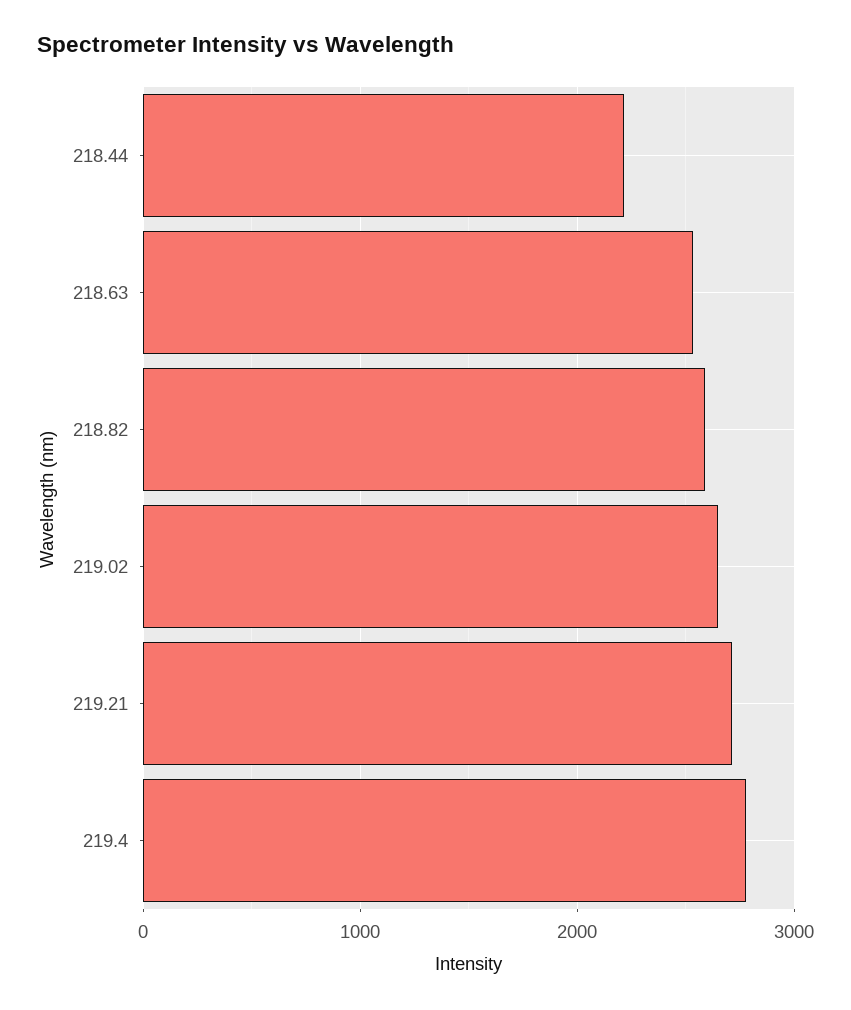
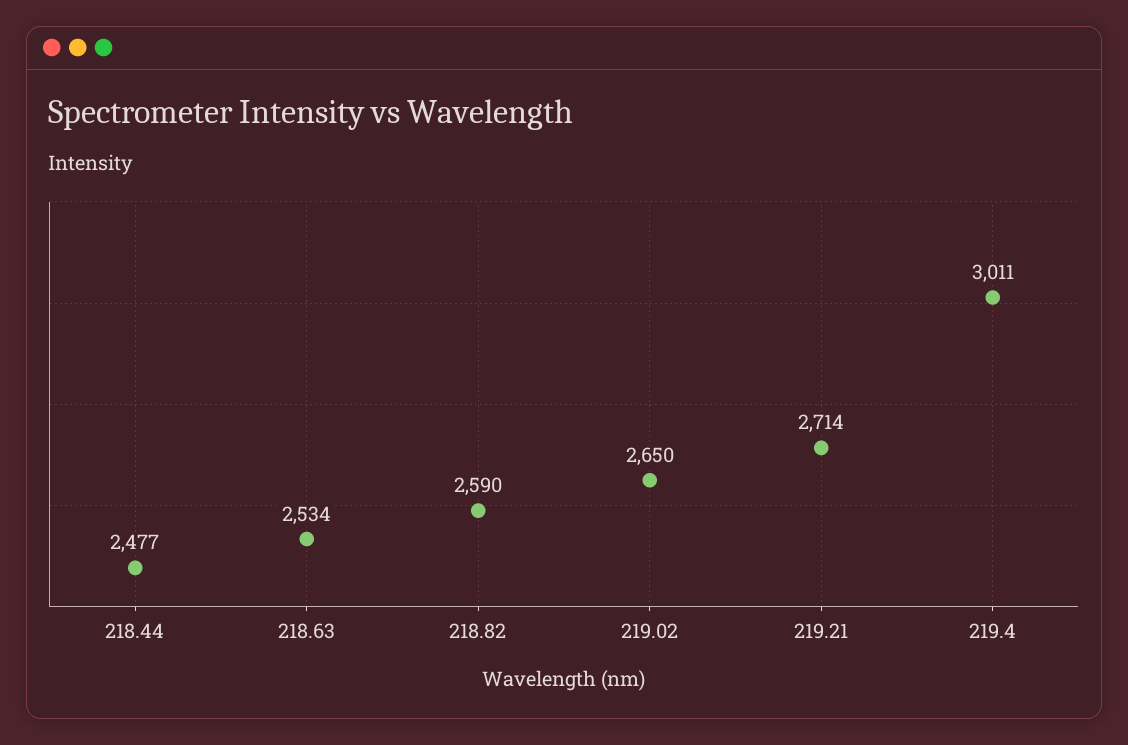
  {
-   "218.44": 2200,
+   "218.44": 2477,
    "218.63": 2534,
    "218.82": 2590,
    "219.02": 2650,
    "219.21": 2714,
-   "219.4": 2800
+   "219.4": 3011
  }

